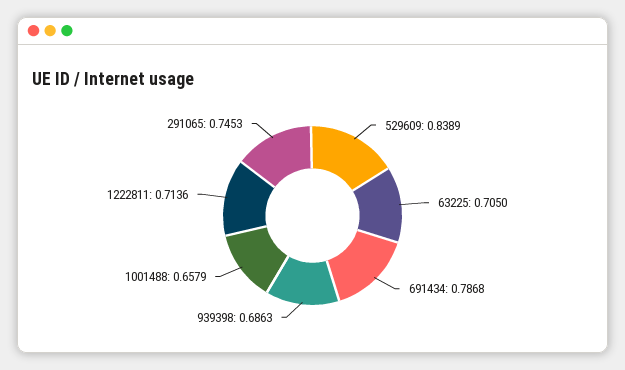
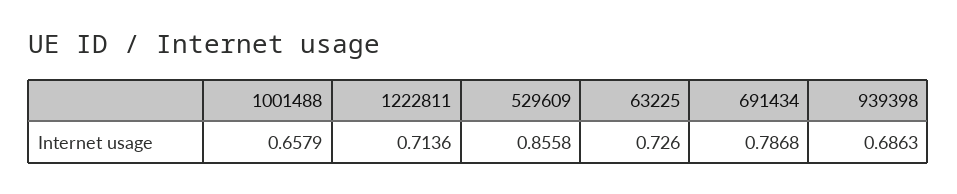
  {
-   "529609": 0.8389,
+   "529609": 0.8558,
-   "63225": 0.705,
+   "63225": 0.726,
    "691434": 0.7868,
    "939398": 0.6863,
    "1001488": 0.6579,
-   "1222811": 0.7136,
+   "1222811": 0.7136
-   "291065": 0.7453
  }

